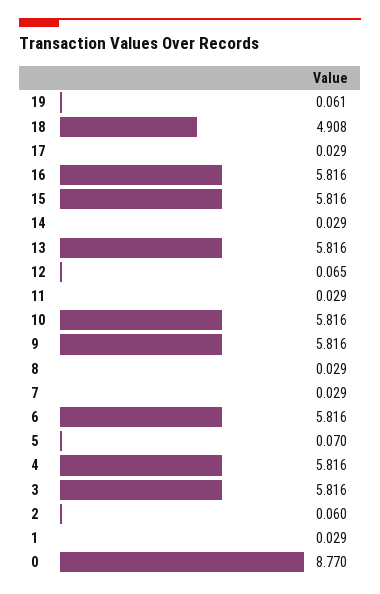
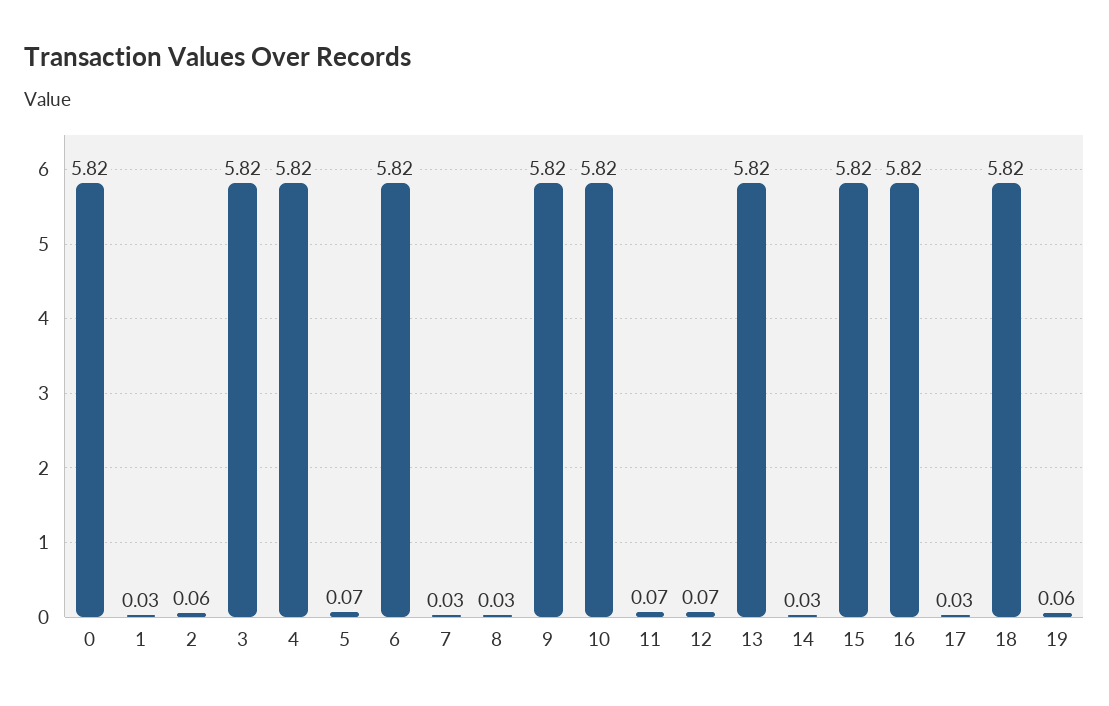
  {
    "19": 0.061,
-   "18": 4.908,
+   "18": 5.82,
    "17": 0.029,
    "16": 5.816,
    "15": 5.816,
    "14": 0.029,
    "13": 5.816,
    "12": 0.065,
-   "11": 0.029,
+   "11": 0.07,
    "10": 5.816,
    "9": 5.816,
    "8": 0.029,
    "7": 0.029,
    "6": 5.816,
    "5": 0.07,
    "4": 5.816,
    "3": 5.816,
    "2": 0.06,
    "1": 0.029,
-   "0": 8.77
+   "0": 5.82
  }

